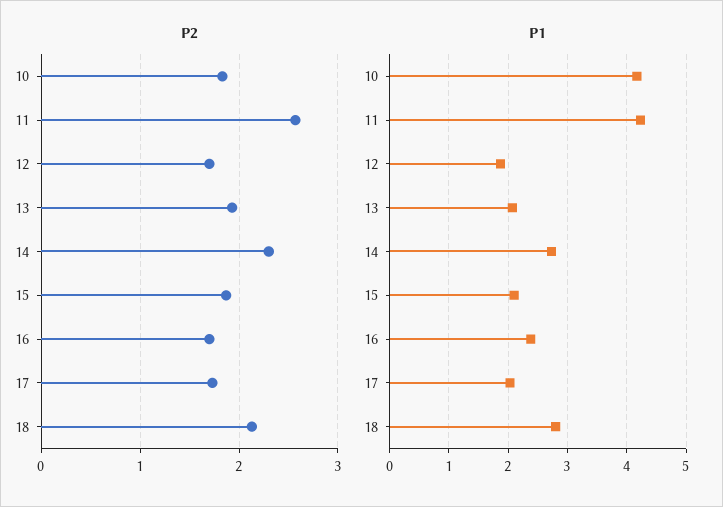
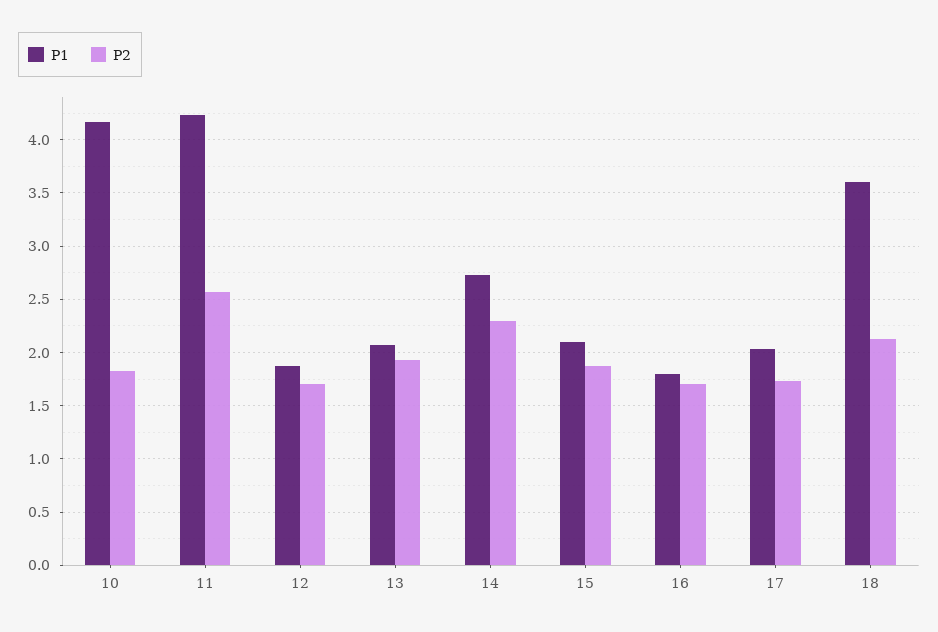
  {
    "P2": {
      "10": 1.8,
      "11": 2.6,
      "12": 1.7,
      "13": 1.9,
      "14": 2.3,
      "15": 1.9,
      "16": 1.7,
      "17": 1.7,
      "18": 2.1
    },
    "P1": {
      "10": 4.2,
      "11": 4.2,
      "12": 1.9,
      "13": 2.1,
      "14": 2.7,
      "15": 2.1,
-     "16": 2.4,
+     "16": 1.8,
      "17": 2,
-     "18": 2.8
+     "18": 3.6
    }
  }

